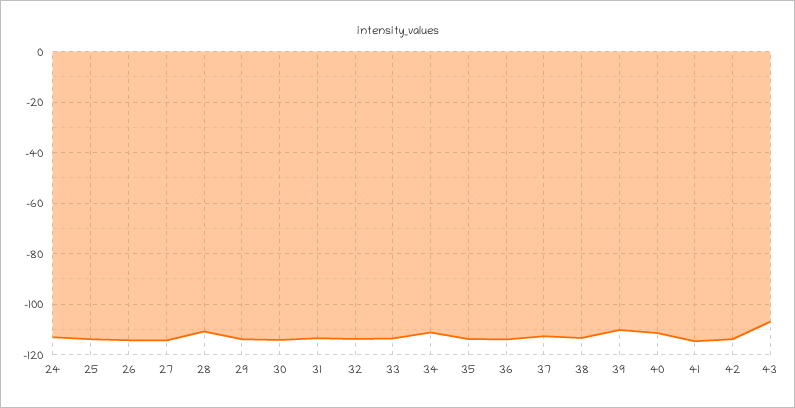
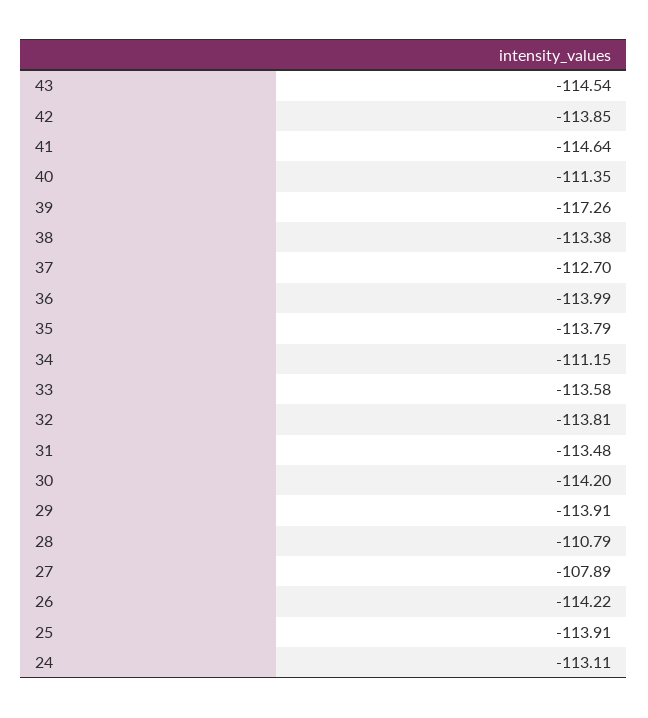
  {
    "24": -113.11,
    "25": -113.91,
    "26": -114.22,
-   "27": -115,
+   "27": -107.89,
    "28": -110.79,
    "29": -113.91,
    "30": -114.2,
    "31": -113.48,
    "32": -113.81,
    "33": -113.58,
    "34": -111.15,
    "35": -113.79,
    "36": -113.99,
    "37": -112.7,
    "38": -113.38,
-   "39": -110,
+   "39": -117.26,
    "40": -111.35,
    "41": -114.64,
    "42": -113.85,
-   "43": -107.5
+   "43": -114.54
  }

